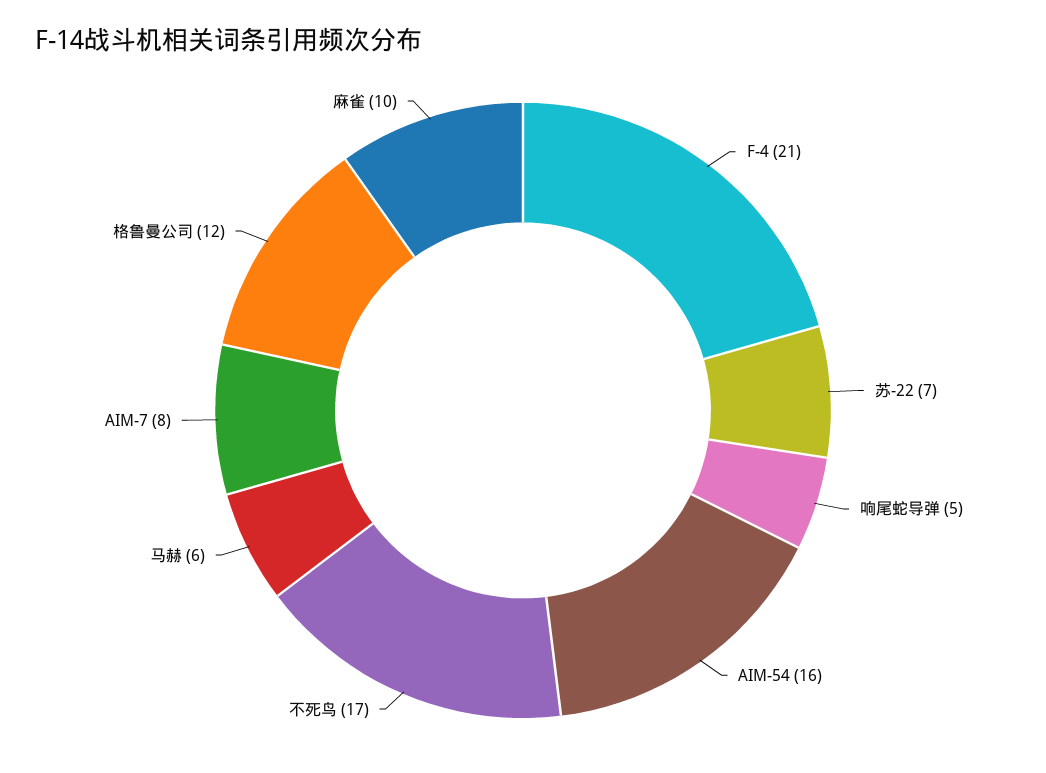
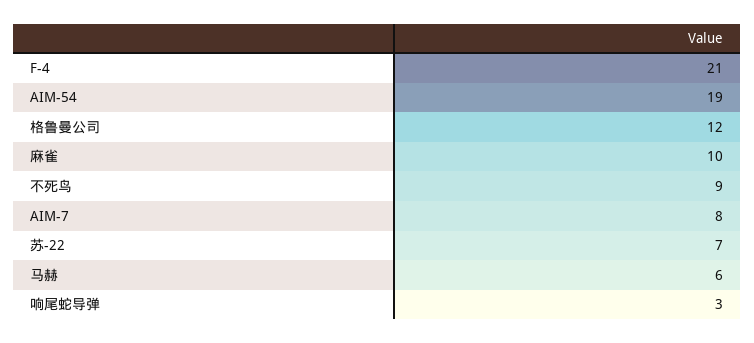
  {
    "F-4": 21,
    "苏-22": 7,
-   "响尾蛇导弹": 5,
+   "响尾蛇导弹": 3,
-   "AIM-54": 16,
+   "AIM-54": 19,
-   "不死鸟": 17,
+   "不死鸟": 9,
    "马赫": 6,
    "AIM-7": 8,
    "格鲁曼公司": 12,
    "麻雀": 10
  }

